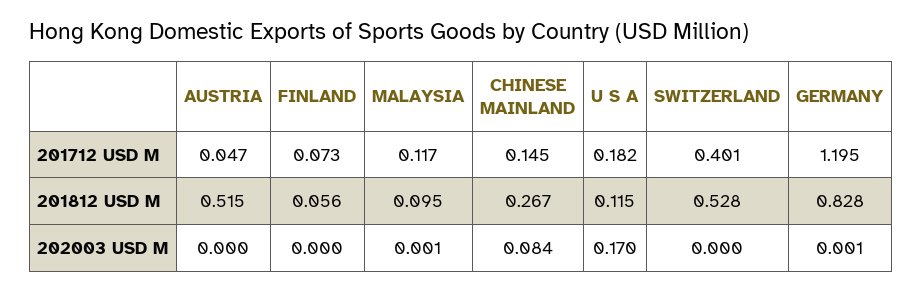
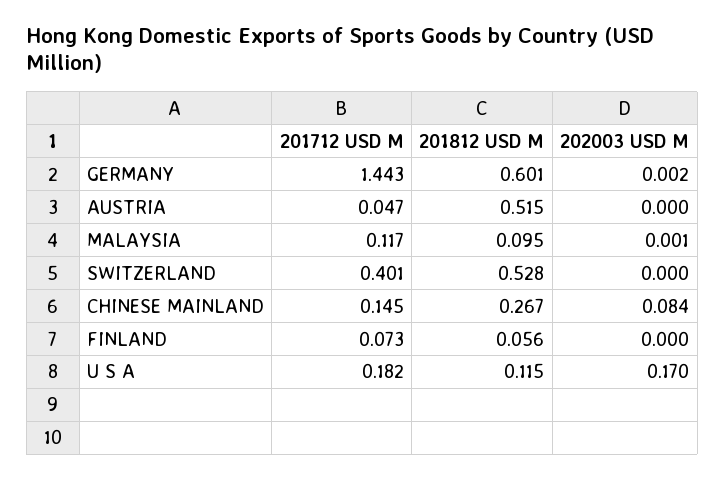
  {
    "AUSTRIA": {
      "201712 USD M": 0.047,
      "201812 USD M": 0.515,
      "202003 USD M": 0
    },
    "FINLAND": {
      "201712 USD M": 0.073,
      "201812 USD M": 0.056,
      "202003 USD M": 0
    },
    "MALAYSIA": {
      "201712 USD M": 0.117,
      "201812 USD M": 0.095,
      "202003 USD M": 0.001
    },
    "CHINESE MAINLAND": {
      "201712 USD M": 0.145,
      "201812 USD M": 0.267,
      "202003 USD M": 0.084
    },
    "U S A": {
      "201712 USD M": 0.182,
      "201812 USD M": 0.115,
      "202003 USD M": 0.17
    },
    "SWITZERLAND": {
      "201712 USD M": 0.401,
      "201812 USD M": 0.528,
      "202003 USD M": 0
    },
    "GERMANY": {
-     "201712 USD M": 1.195,
+     "201712 USD M": 1.443,
-     "201812 USD M": 0.828,
+     "201812 USD M": 0.601,
-     "202003 USD M": 0.001
+     "202003 USD M": 0.002
    }
  }

